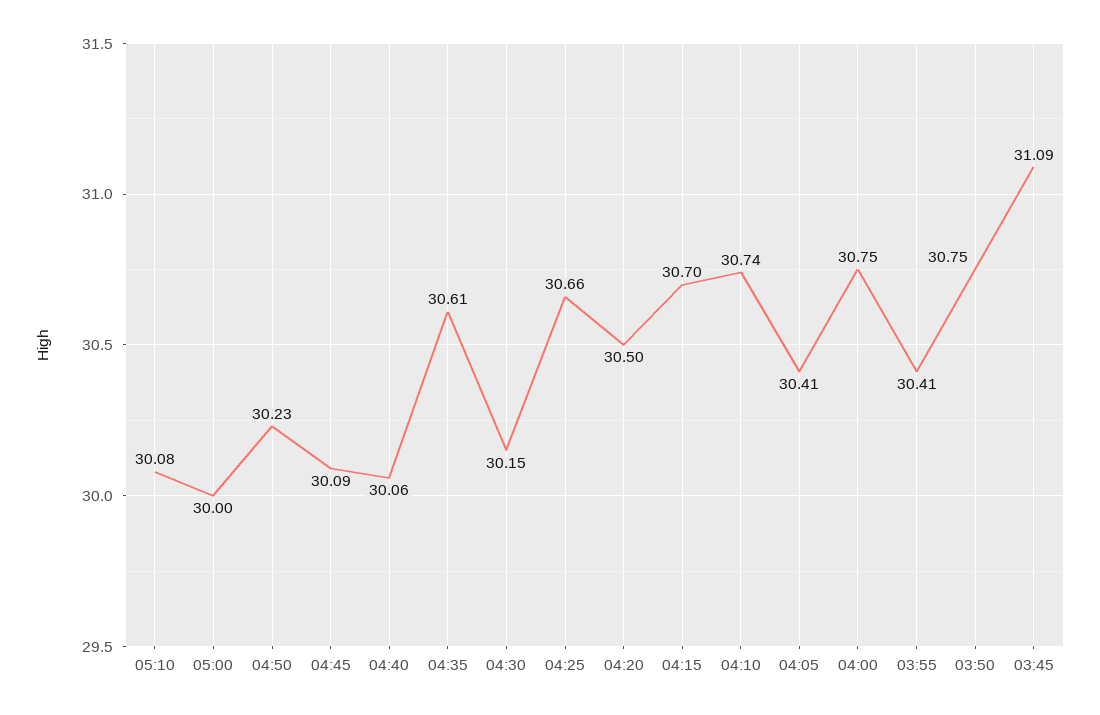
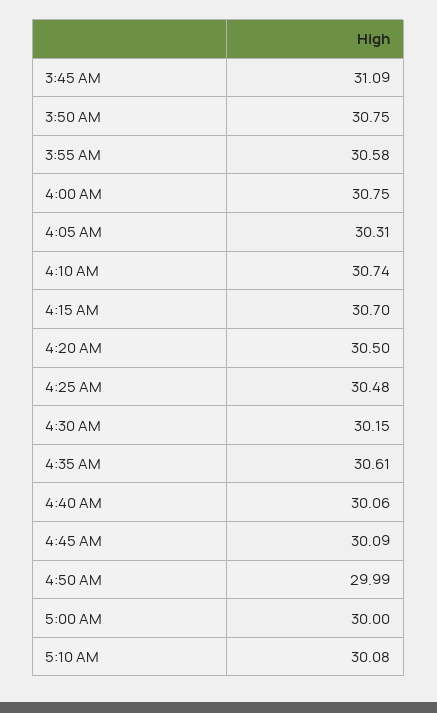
  {
    "05:10": 30.08,
    "05:00": 30,
-   "04:50": 30.23,
+   "04:50": 29.99,
    "04:45": 30.09,
    "04:40": 30.06,
    "04:35": 30.61,
    "04:30": 30.15,
-   "04:25": 30.66,
+   "04:25": 30.48,
    "04:20": 30.5,
    "04:15": 30.7,
    "04:10": 30.74,
-   "04:05": 30.41,
+   "04:05": 30.31,
    "04:00": 30.75,
-   "03:55": 30.41,
+   "03:55": 30.58,
    "03:50": 30.75,
    "03:45": 31.09
  }

